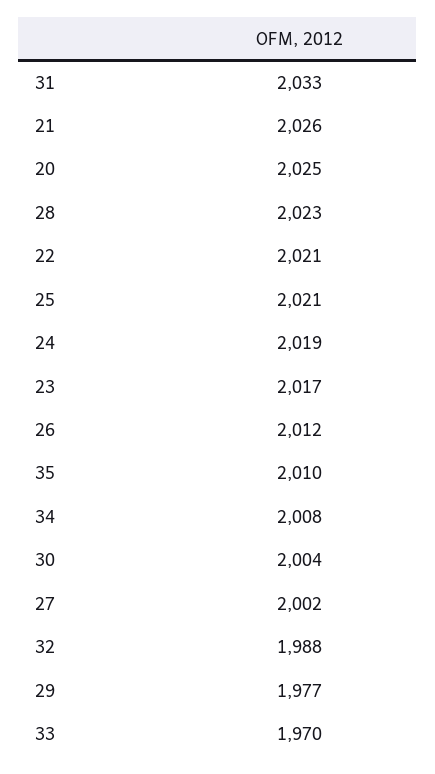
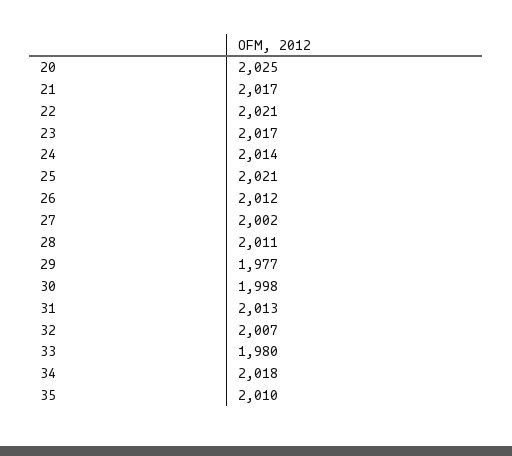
  {
-   "31": 2033,
+   "31": 2013,
-   "21": 2026,
+   "21": 2017,
    "20": 2025,
-   "28": 2023,
+   "28": 2011,
    "22": 2021,
    "25": 2021,
-   "24": 2019,
+   "24": 2014,
    "23": 2017,
    "26": 2012,
    "35": 2010,
-   "34": 2008,
+   "34": 2018,
-   "30": 2004,
+   "30": 1998,
    "27": 2002,
-   "32": 1988,
+   "32": 2007,
    "29": 1977,
-   "33": 1970
+   "33": 1980
  }

